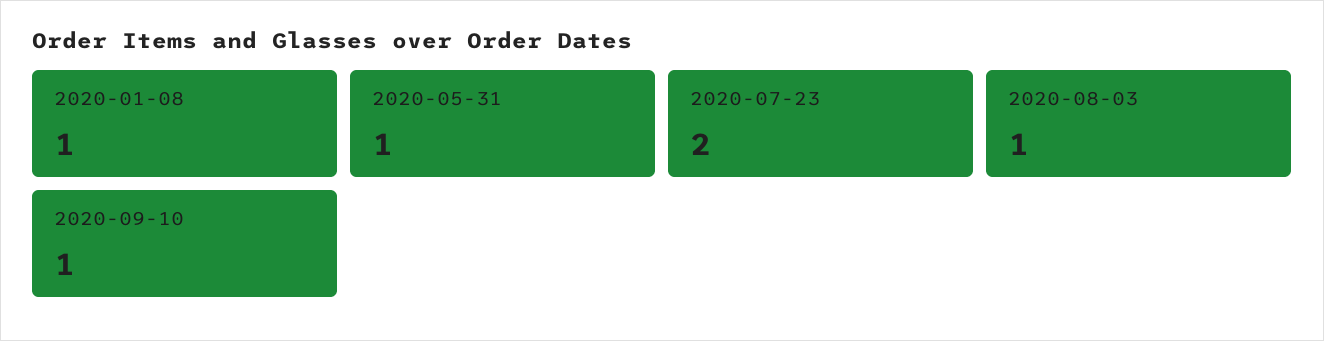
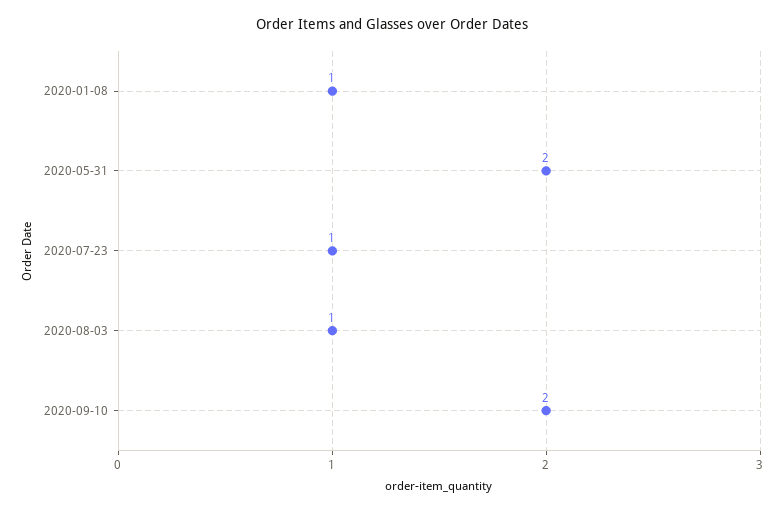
  {
    "2020-01-08": 1,
-   "2020-05-31": 1,
+   "2020-05-31": 2,
-   "2020-07-23": 2,
+   "2020-07-23": 1,
    "2020-08-03": 1,
-   "2020-09-10": 1
+   "2020-09-10": 2
  }

